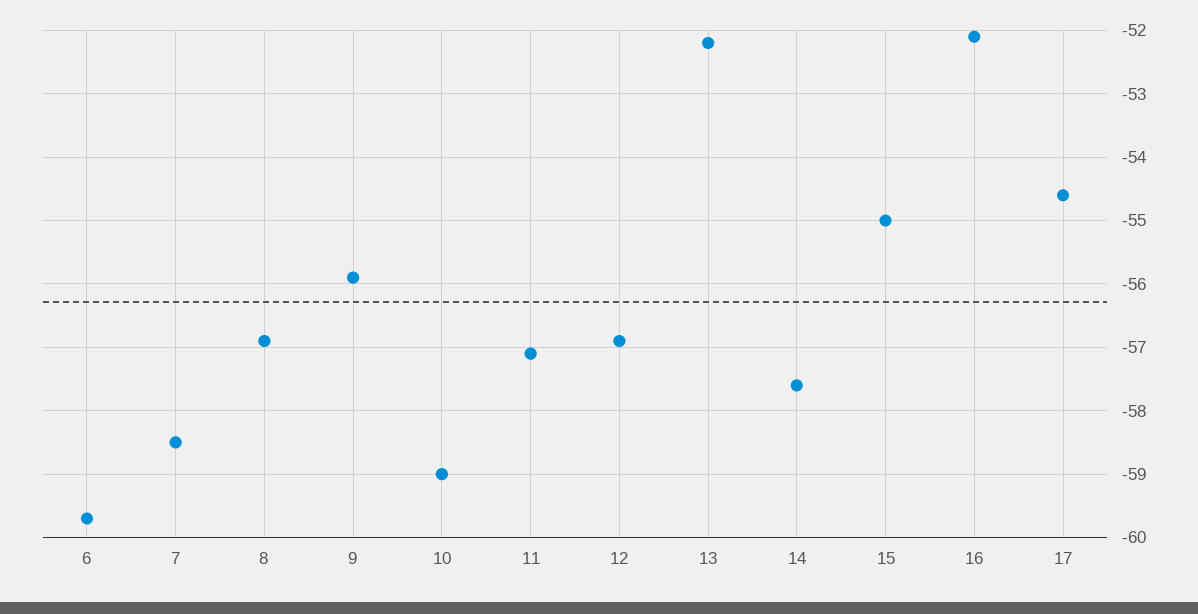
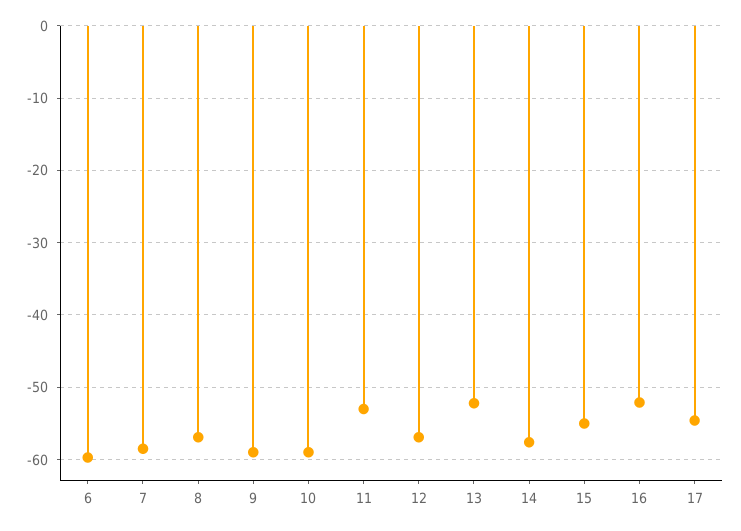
  {
    "6": -59.7,
    "7": -58.5,
    "8": -56.9,
-   "9": -55.9,
+   "9": -59,
    "10": -59,
-   "11": -57.1,
+   "11": -53,
    "12": -56.9,
    "13": -52.2,
    "14": -57.6,
    "15": -55,
    "16": -52.1,
    "17": -54.6
  }

